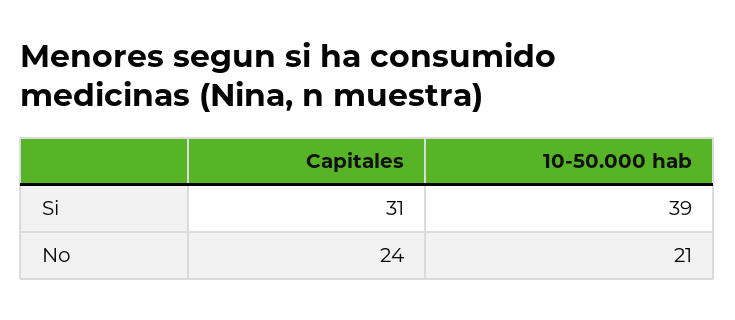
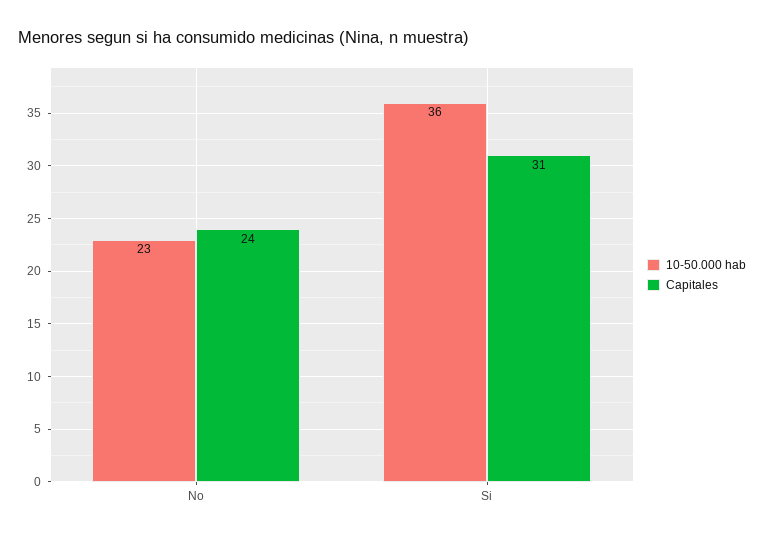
  {
    "Capitales": {
      "Si": 31,
      "No": 24
    },
    "10-50.000 hab": {
-     "Si": 39,
+     "Si": 36,
-     "No": 21
+     "No": 23
    }
  }

